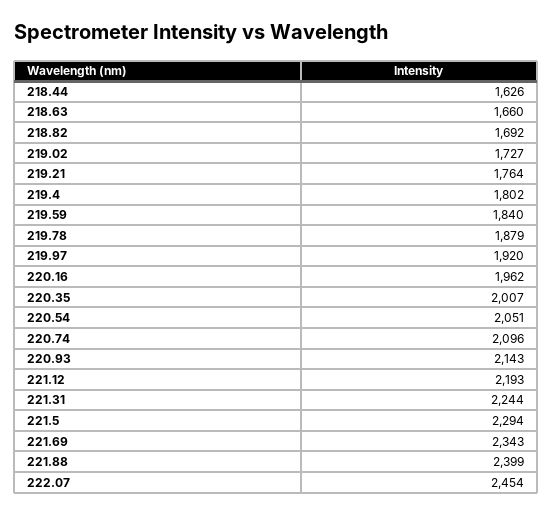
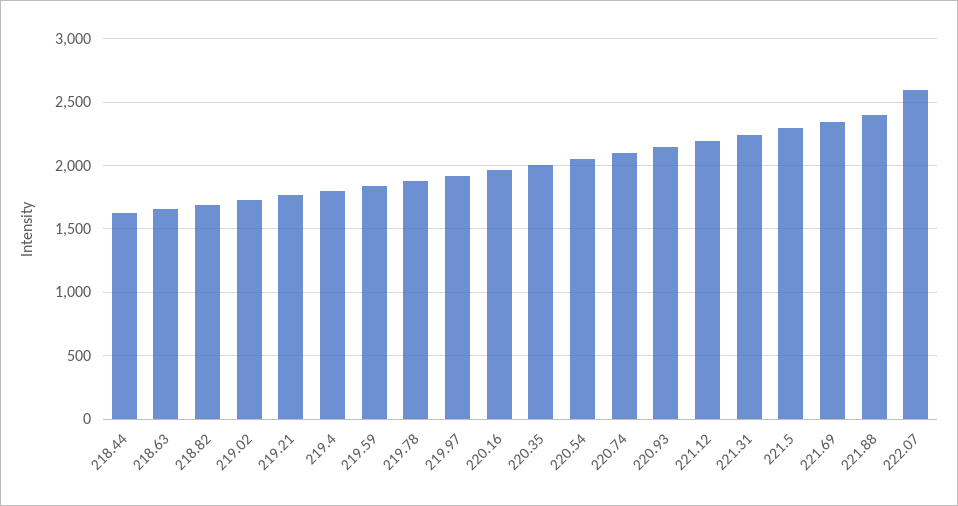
  {
    "218.44": 1626,
    "218.63": 1660,
    "218.82": 1692,
    "219.02": 1727,
    "219.21": 1764,
    "219.4": 1802,
    "219.59": 1840,
    "219.78": 1879,
    "219.97": 1920,
    "220.16": 1962,
    "220.35": 2007,
    "220.54": 2051,
    "220.74": 2096,
    "220.93": 2143,
    "221.12": 2193,
    "221.31": 2244,
    "221.5": 2294,
    "221.69": 2343,
    "221.88": 2399,
-   "222.07": 2454
+   "222.07": 2600
  }

